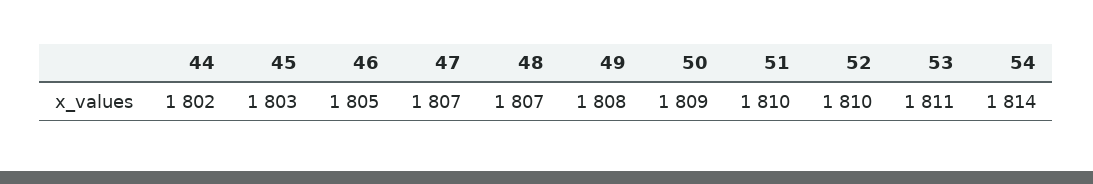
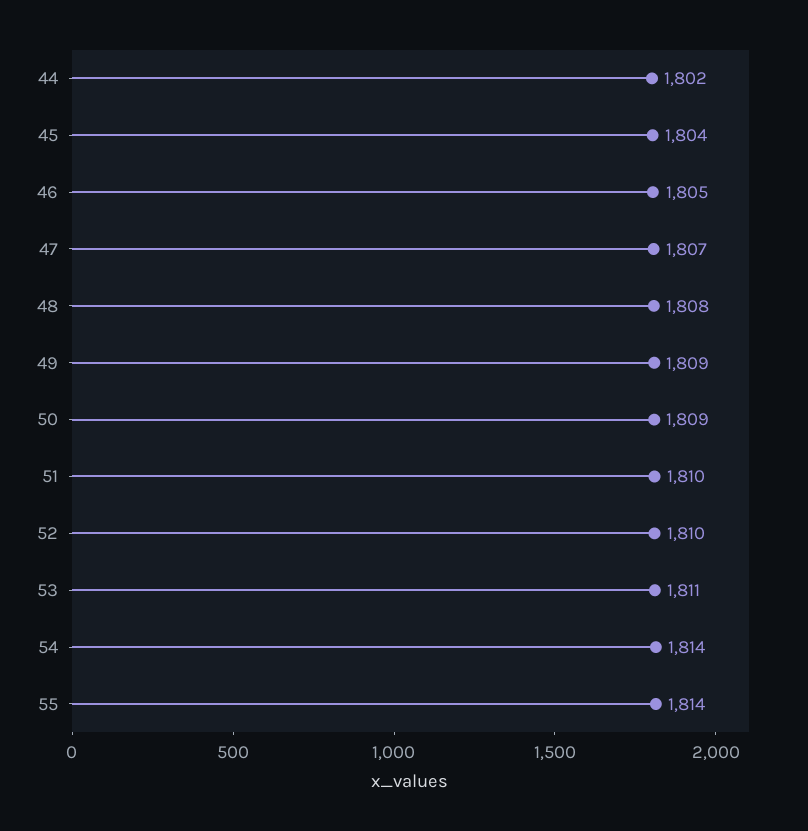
  {
    "44": 1802,
-   "45": 1803,
+   "45": 1804,
    "46": 1805,
    "47": 1807,
-   "48": 1807,
+   "48": 1808,
-   "49": 1808,
+   "49": 1809,
    "50": 1809,
    "51": 1810,
    "52": 1810,
    "53": 1811,
-   "54": 1814
+   "54": 1814,
+   "55": 1814
  }

